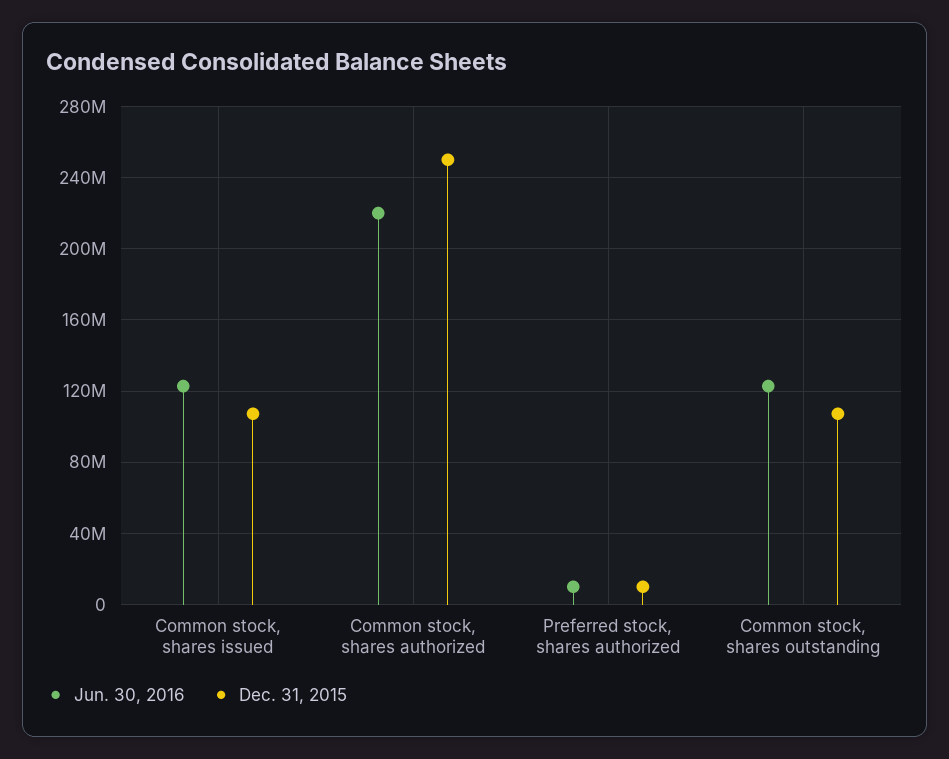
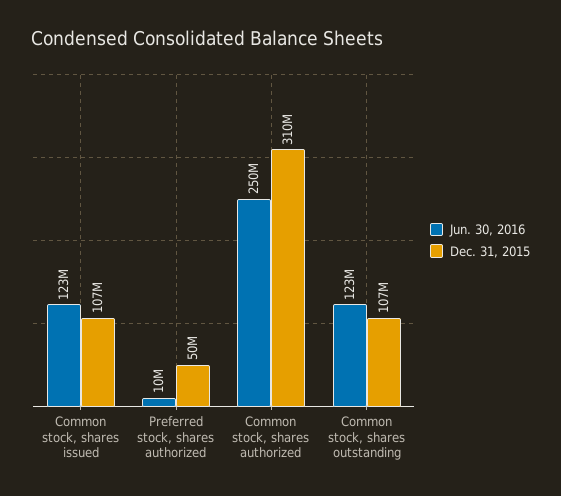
  {
    "Jun. 30, 2016": {
      "Common stock, shares issued": 123000000,
-     "Common stock, shares authorized": 220000000,
+     "Common stock, shares authorized": 250000000,
      "Preferred stock, shares authorized": 10000000,
      "Common stock, shares outstanding": 123000000
    },
    "Dec. 31, 2015": {
      "Common stock, shares issued": 107000000,
-     "Common stock, shares authorized": 250000000,
+     "Common stock, shares authorized": 310000000,
-     "Preferred stock, shares authorized": 10000000,
+     "Preferred stock, shares authorized": 50000000,
      "Common stock, shares outstanding": 107000000
    }
  }

